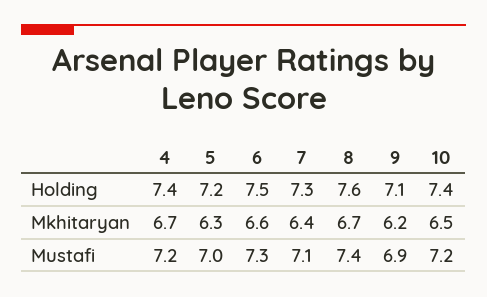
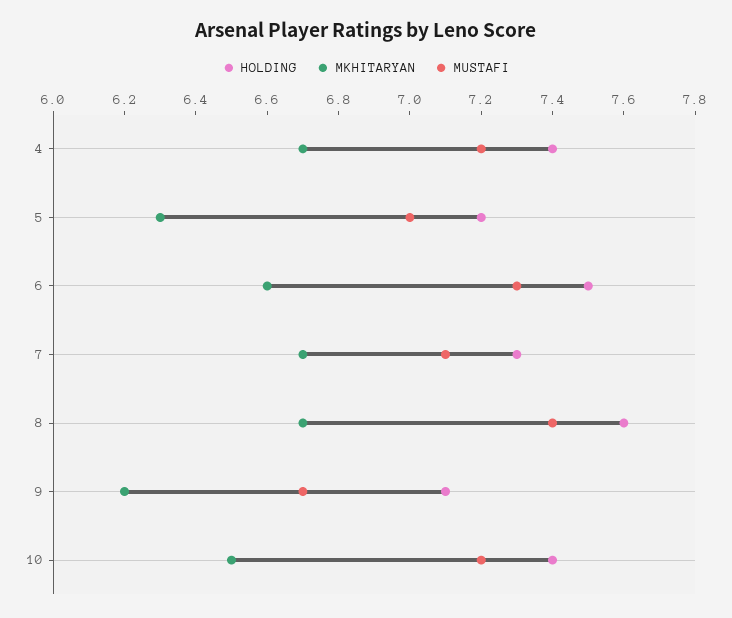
  {
    "Holding": {
      "4": 7.4,
      "5": 7.2,
      "6": 7.5,
      "7": 7.3,
      "8": 7.6,
      "9": 7.1,
      "10": 7.4
    },
    "Mkhitaryan": {
      "4": 6.7,
      "5": 6.3,
      "6": 6.6,
-     "7": 6.4,
+     "7": 6.7,
      "8": 6.7,
      "9": 6.2,
      "10": 6.5
    },
    "Mustafi": {
      "4": 7.2,
      "5": 7,
      "6": 7.3,
      "7": 7.1,
      "8": 7.4,
-     "9": 6.9,
+     "9": 6.7,
      "10": 7.2
    }
  }

